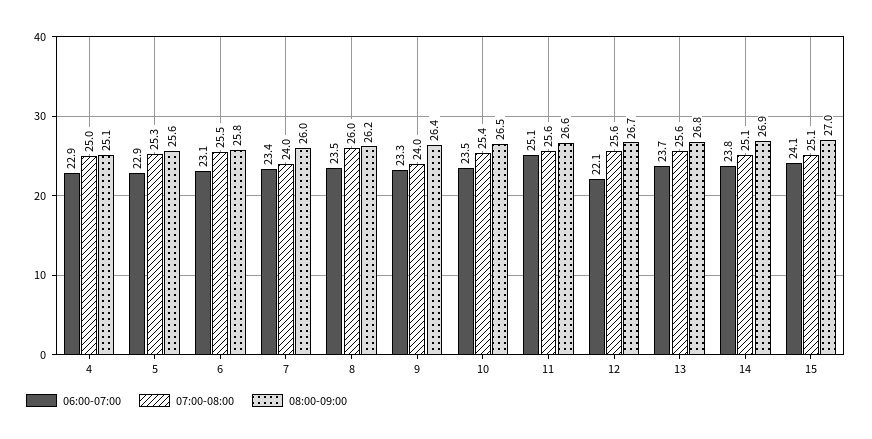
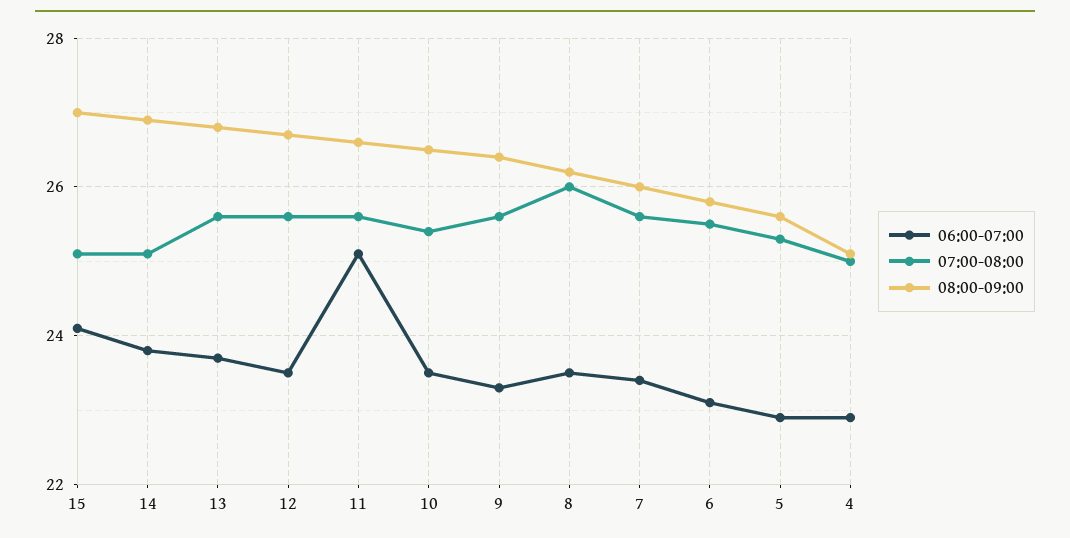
  {
    "06:00-07:00": {
      "4": 22.9,
      "5": 22.9,
      "6": 23.1,
      "7": 23.4,
      "8": 23.5,
      "9": 23.3,
      "10": 23.5,
      "11": 25.1,
-     "12": 22.1,
+     "12": 23.5,
      "13": 23.7,
      "14": 23.8,
      "15": 24.1
    },
    "07:00-08:00": {
      "4": 25,
      "5": 25.3,
      "6": 25.5,
-     "7": 24,
+     "7": 25.5,
      "8": 26,
-     "9": 24,
+     "9": 25.5,
      "10": 25.4,
      "11": 25.6,
      "12": 25.6,
      "13": 25.6,
      "14": 25.1,
      "15": 25.1
    },
    "08:00-09:00": {
      "4": 25.1,
      "5": 25.6,
      "6": 25.8,
      "7": 26,
      "8": 26.2,
      "9": 26.4,
      "10": 26.5,
      "11": 26.6,
      "12": 26.7,
      "13": 26.8,
      "14": 26.9,
      "15": 27
    }
  }

